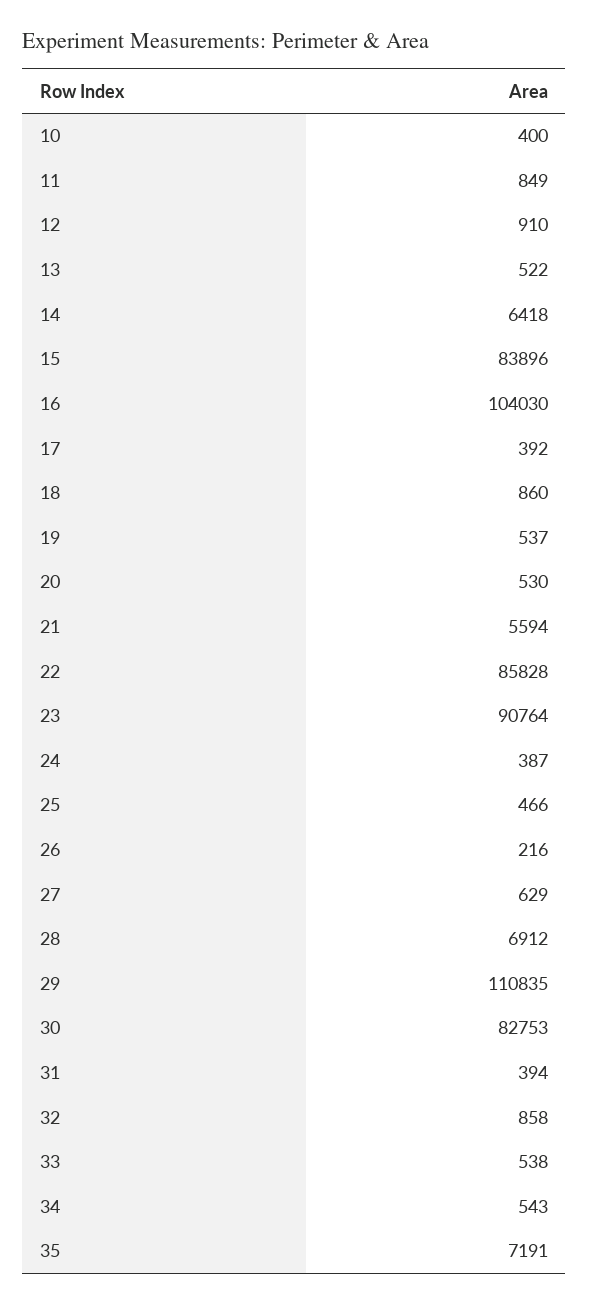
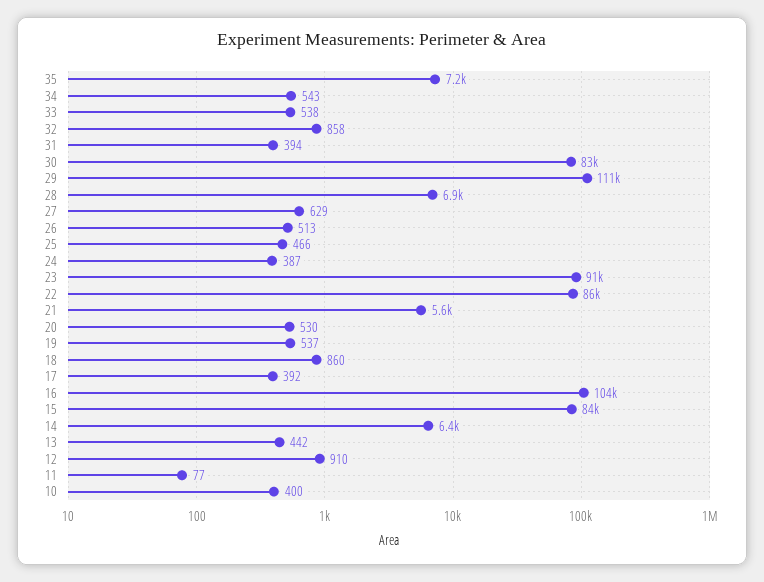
  {
    "10": 400,
-   "11": 849,
+   "11": 77,
    "12": 910,
-   "13": 522,
+   "13": 442,
    "14": 6418,
    "15": 83896,
    "16": 104030,
    "17": 392,
    "18": 860,
    "19": 537,
    "20": 530,
    "21": 5594,
    "22": 85828,
    "23": 90764,
    "24": 387,
    "25": 466,
-   "26": 216,
+   "26": 513,
    "27": 629,
    "28": 6912,
    "29": 110835,
    "30": 82753,
    "31": 394,
    "32": 858,
    "33": 538,
    "34": 543,
    "35": 7191
  }

